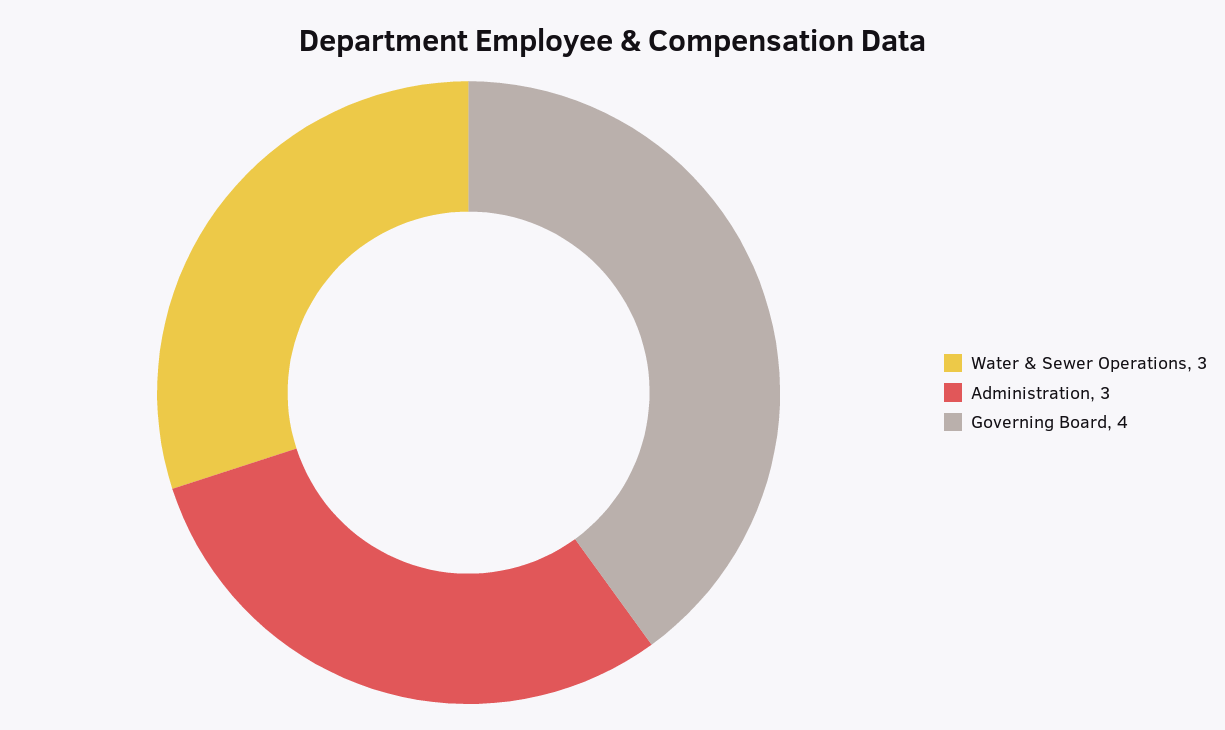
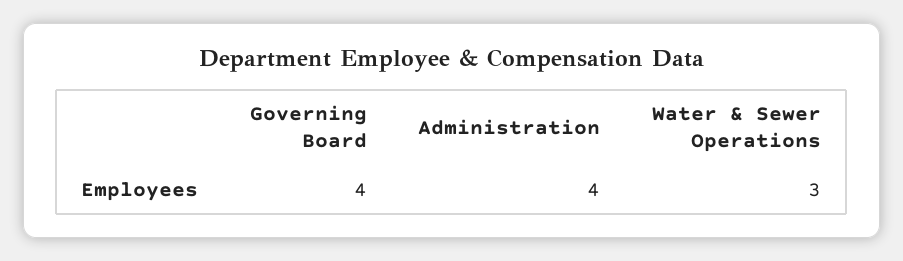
  {
    "Water & Sewer Operations": 3,
-   "Administration": 3,
+   "Administration": 4,
    "Governing Board": 4
  }

